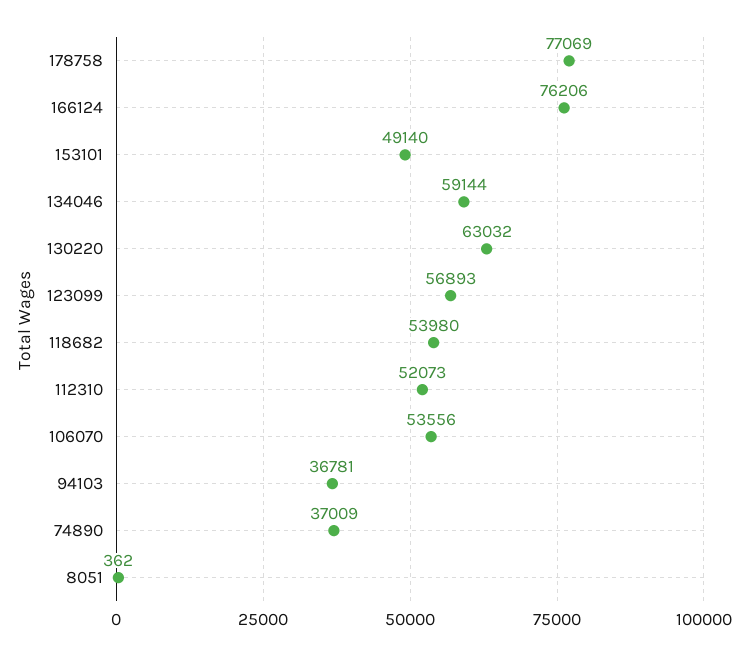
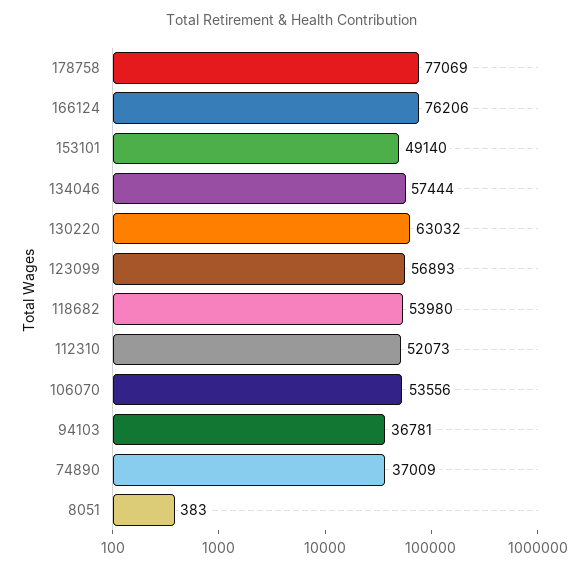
  {
    "178758": 77069,
    "166124": 76206,
    "153101": 49140,
-   "134046": 59144,
+   "134046": 57444,
    "130220": 63032,
    "123099": 56893,
    "118682": 53980,
    "112310": 52073,
    "106070": 53556,
    "94103": 36781,
    "74890": 37009,
-   "8051": 362
+   "8051": 383
  }

